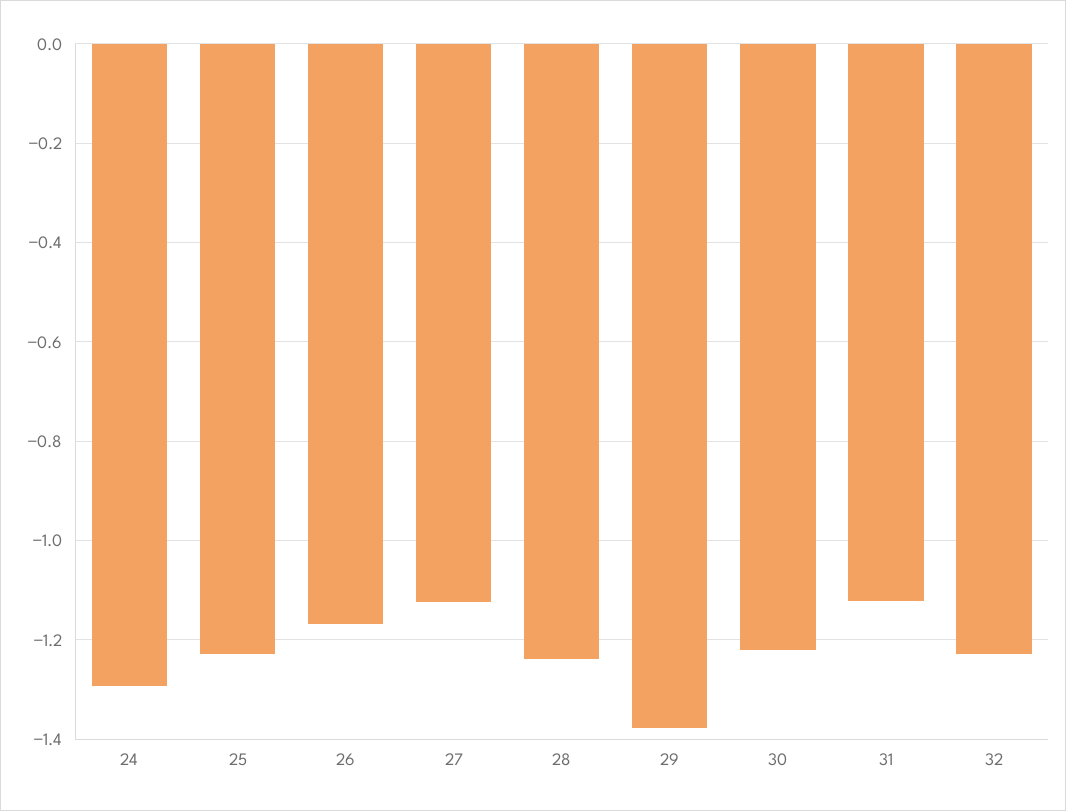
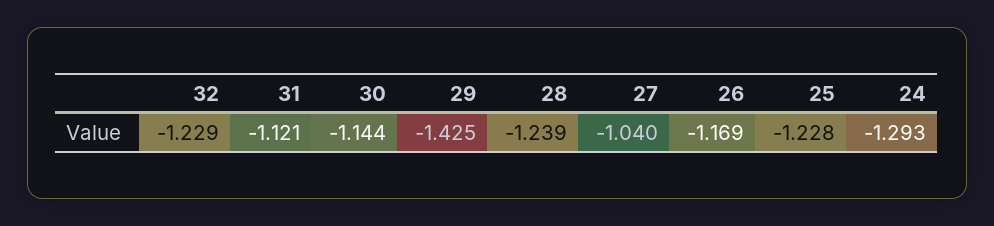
  {
    "24": -1.293,
    "25": -1.228,
    "26": -1.169,
-   "27": -1.12,
+   "27": -1.04,
    "28": -1.239,
-   "29": -1.38,
+   "29": -1.425,
-   "30": -1.22,
+   "30": -1.144,
    "31": -1.121,
    "32": -1.229
  }

